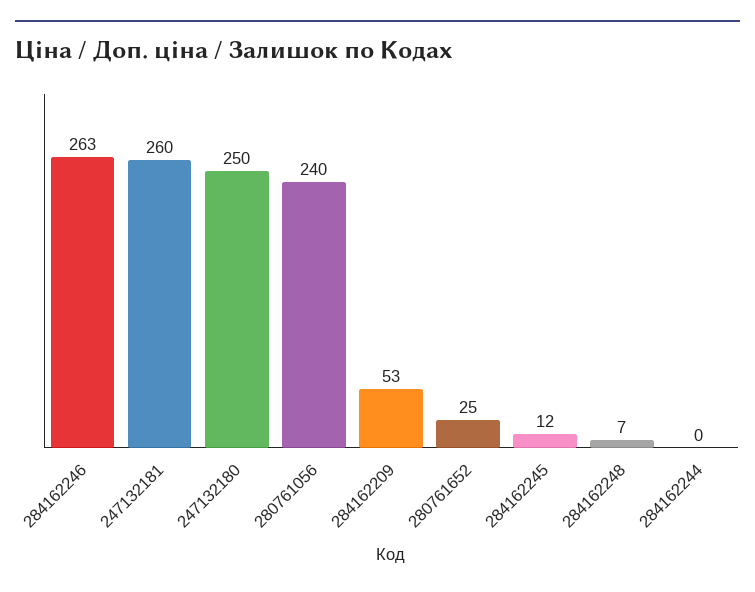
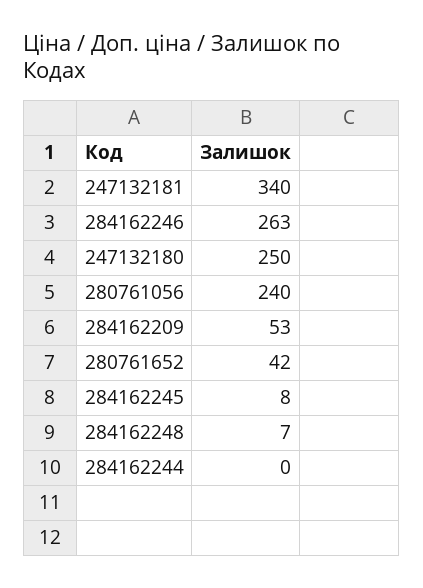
  {
    "284162246": 263,
-   "247132181": 260,
+   "247132181": 340,
    "247132180": 250,
    "280761056": 240,
    "284162209": 53,
-   "280761652": 25,
+   "280761652": 42,
-   "284162245": 12,
+   "284162245": 8,
    "284162248": 7,
    "284162244": 0
  }

